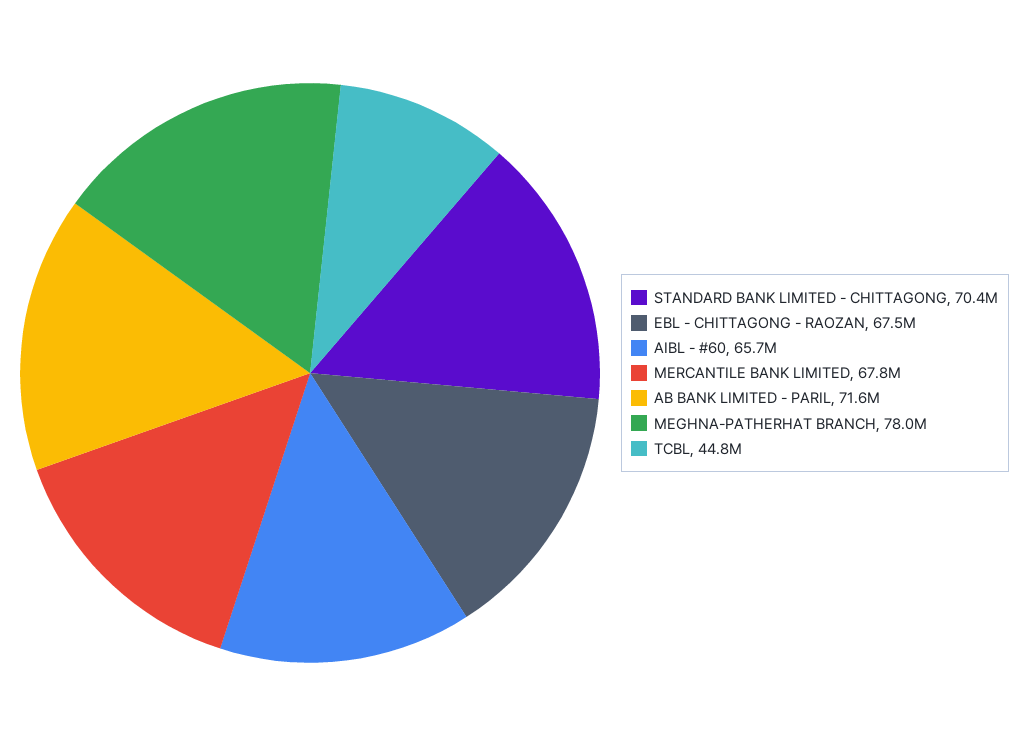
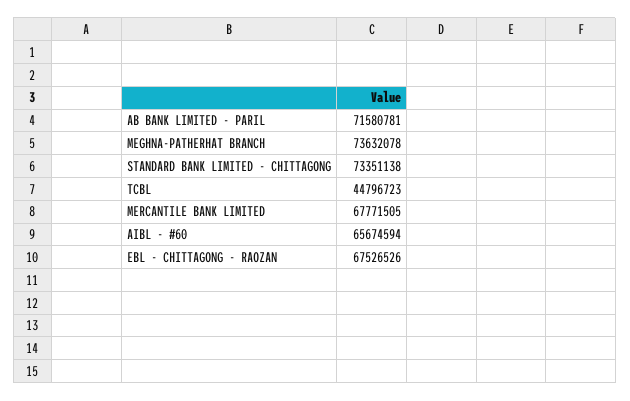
  {
-   "STANDARD BANK LIMITED - CHITTAGONG": 70400000,
+   "STANDARD BANK LIMITED - CHITTAGONG": 73351138,
    "EBL - CHITTAGONG - RAOZAN": 67526526,
    "AIBL - #60": 65674594,
    "MERCANTILE BANK LIMITED": 67771505,
    "AB BANK LIMITED - PARIL": 71580781,
-   "MEGHNA-PATHERHAT BRANCH": 78000000,
+   "MEGHNA-PATHERHAT BRANCH": 73632078,
    "TCBL": 44796723
  }

